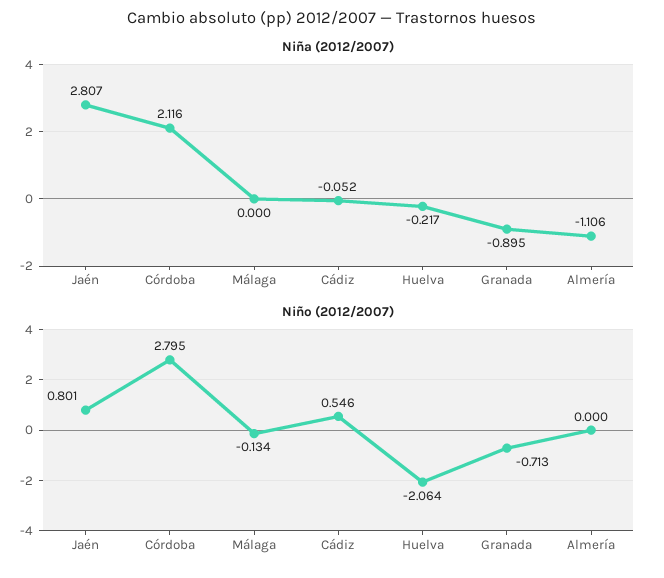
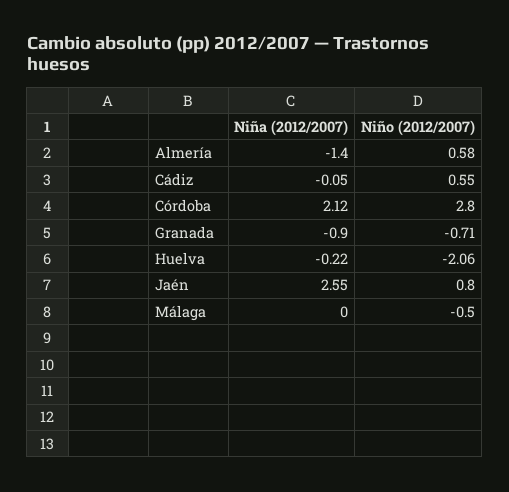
  {
    "Niña (2012/2007)": {
-     "Jaén": 2.807,
+     "Jaén": 2.55,
      "Córdoba": 2.116,
      "Málaga": 0,
      "Cádiz": -0.052,
      "Huelva": -0.217,
      "Granada": -0.895,
-     "Almería": -1.106
+     "Almería": -1.4
    },
    "Niño (2012/2007)": {
      "Jaén": 0.801,
      "Córdoba": 2.795,
-     "Málaga": -0.134,
+     "Málaga": -0.5,
      "Cádiz": 0.546,
      "Huelva": -2.064,
      "Granada": -0.713,
-     "Almería": 0
+     "Almería": 0.58
    }
  }

